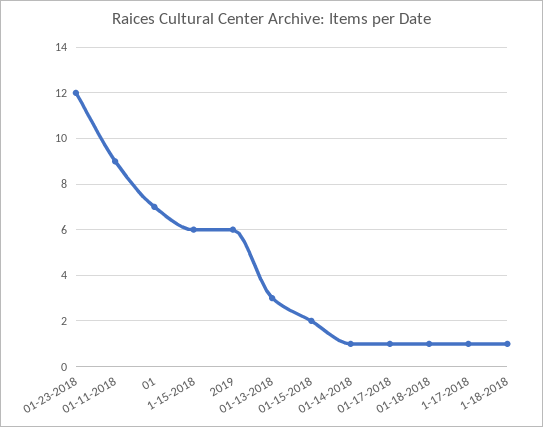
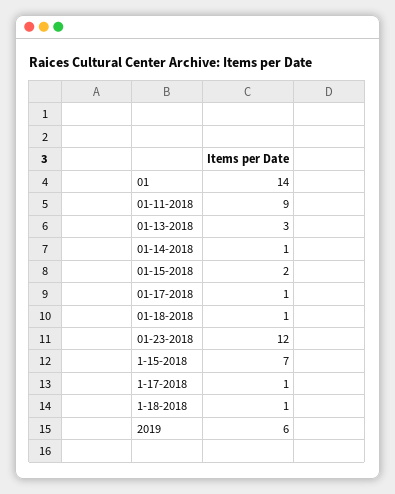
  {
    "01-23-2018": 12,
    "01-11-2018": 9,
-   "01": 7,
+   "01": 14,
-   "1-15-2018": 6,
+   "1-15-2018": 7,
    "2019": 6,
    "01-13-2018": 3,
    "01-15-2018": 2,
    "01-14-2018": 1,
    "01-17-2018": 1,
    "01-18-2018": 1,
    "1-17-2018": 1,
    "1-18-2018": 1
  }

